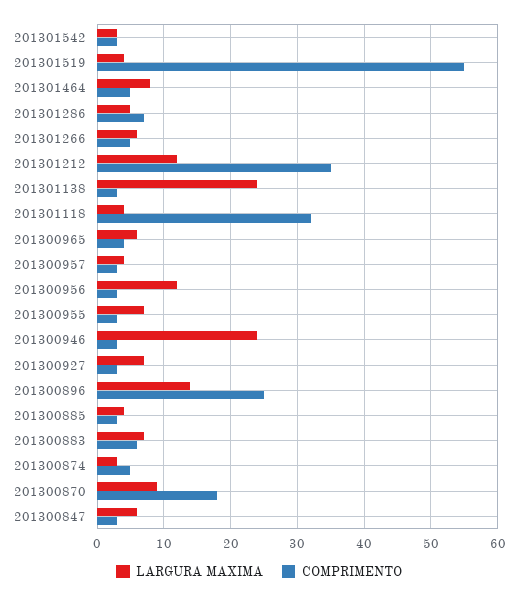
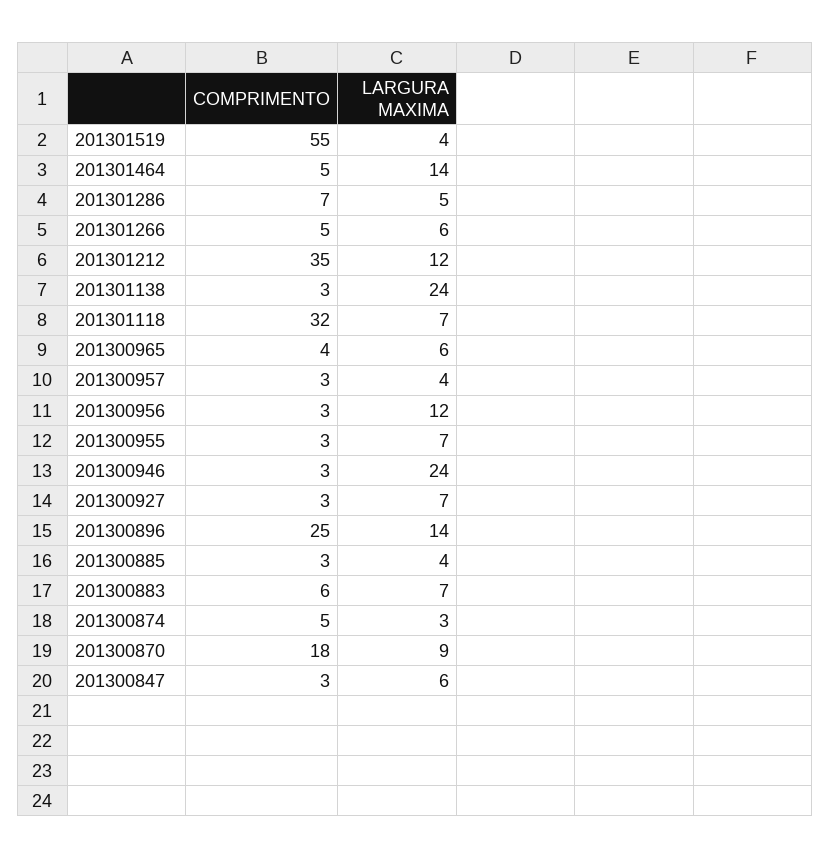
  {
    "LARGURA MAXIMA": {
-     "201301542": 3,
      "201301519": 4,
-     "201301464": 8,
+     "201301464": 14,
      "201301286": 5,
      "201301266": 6,
      "201301212": 12,
      "201301138": 24,
-     "201301118": 4,
+     "201301118": 7,
      "201300965": 6,
      "201300957": 4,
      "201300956": 12,
      "201300955": 7,
      "201300946": 24,
      "201300927": 7,
      "201300896": 14,
      "201300885": 4,
      "201300883": 7,
      "201300874": 3,
      "201300870": 9,
      "201300847": 6
    },
    "COMPRIMENTO": {
-     "201301542": 3,
      "201301519": 55,
      "201301464": 5,
      "201301286": 7,
      "201301266": 5,
      "201301212": 35,
      "201301138": 3,
      "201301118": 32,
      "201300965": 4,
      "201300957": 3,
      "201300956": 3,
      "201300955": 3,
      "201300946": 3,
      "201300927": 3,
      "201300896": 25,
      "201300885": 3,
      "201300883": 6,
      "201300874": 5,
      "201300870": 18,
      "201300847": 3
    }
  }

